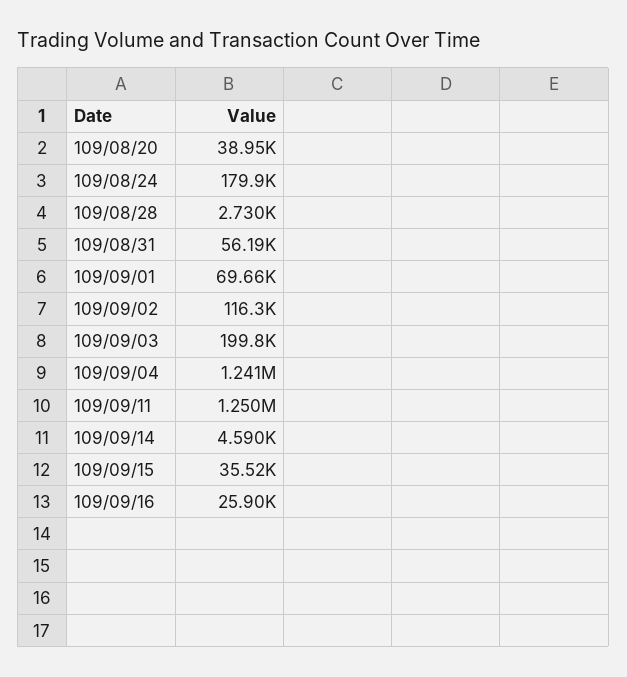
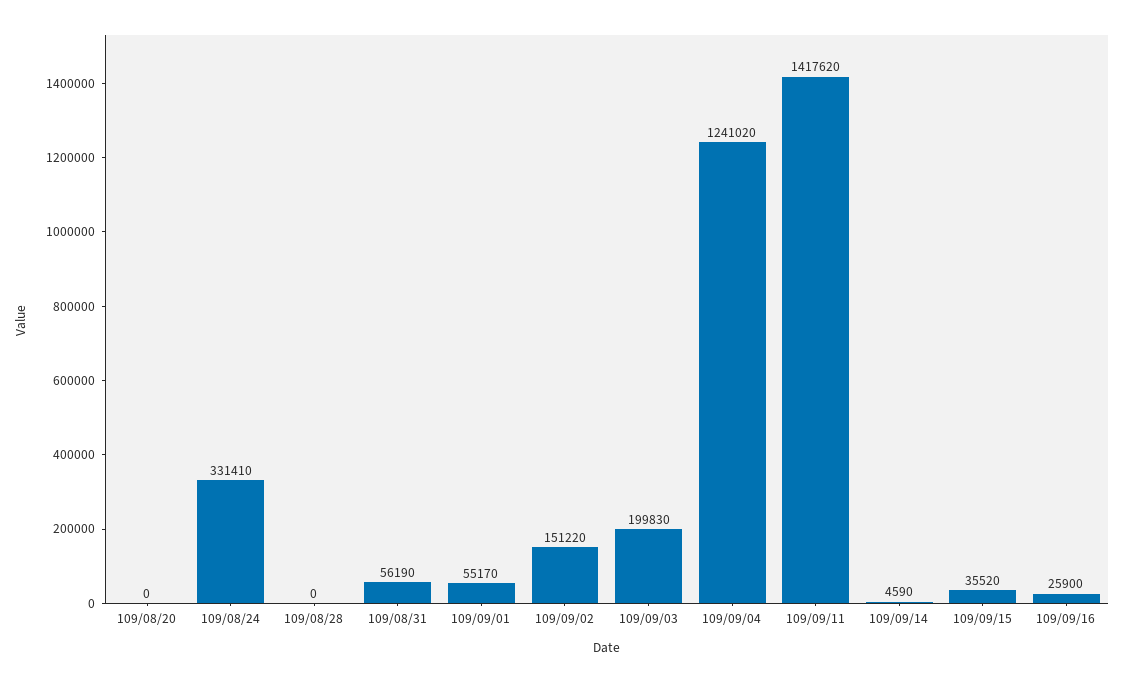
  {
-   "109/08/20": 38950,
+   "109/08/20": 0,
-   "109/08/24": 179900,
+   "109/08/24": 331410,
-   "109/08/28": 2730,
+   "109/08/28": 0,
    "109/08/31": 56190,
-   "109/09/01": 69660,
+   "109/09/01": 55170,
-   "109/09/02": 116300,
+   "109/09/02": 151220,
    "109/09/03": 199830,
    "109/09/04": 1241020,
-   "109/09/11": 1250000,
+   "109/09/11": 1417620,
    "109/09/14": 4590,
    "109/09/15": 35520,
    "109/09/16": 25900
  }

